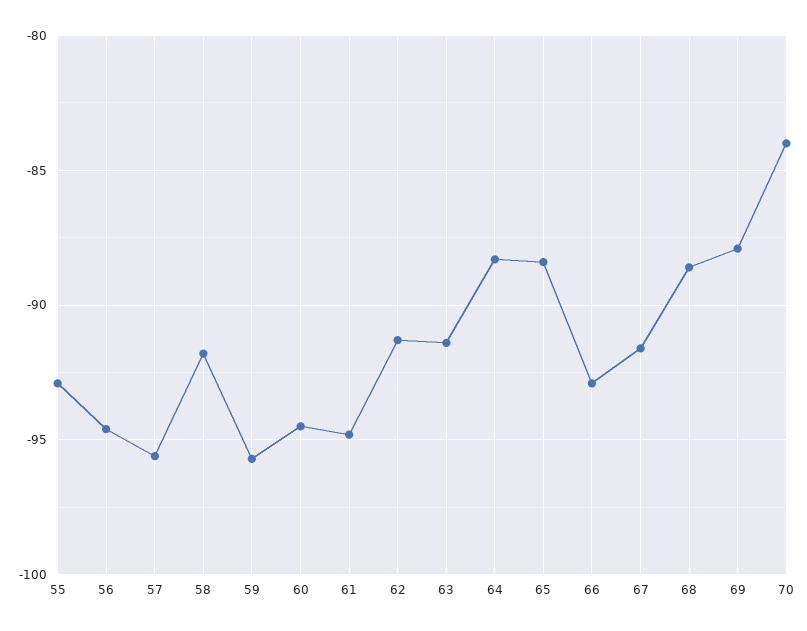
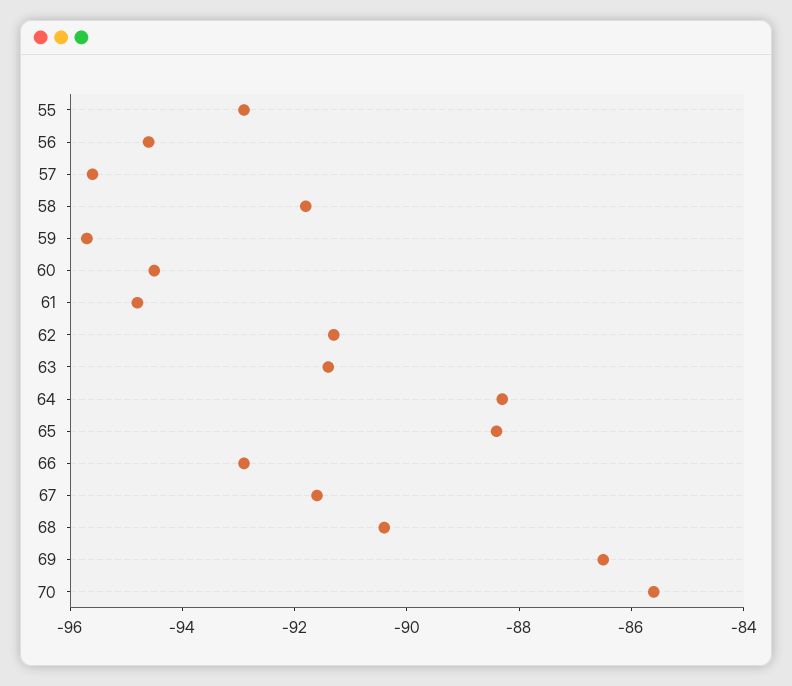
  {
    "55": -93,
    "56": -94.5,
    "57": -95.5,
    "58": -92,
    "59": -95.5,
    "60": -94.5,
    "61": -95,
    "62": -91.5,
    "63": -91.5,
    "64": -88.5,
    "65": -88.5,
    "66": -93,
    "67": -91.5,
-   "68": -88.5,
+   "68": -90.5,
-   "69": -88,
+   "69": -86.5,
-   "70": -84
+   "70": -85.5
  }

